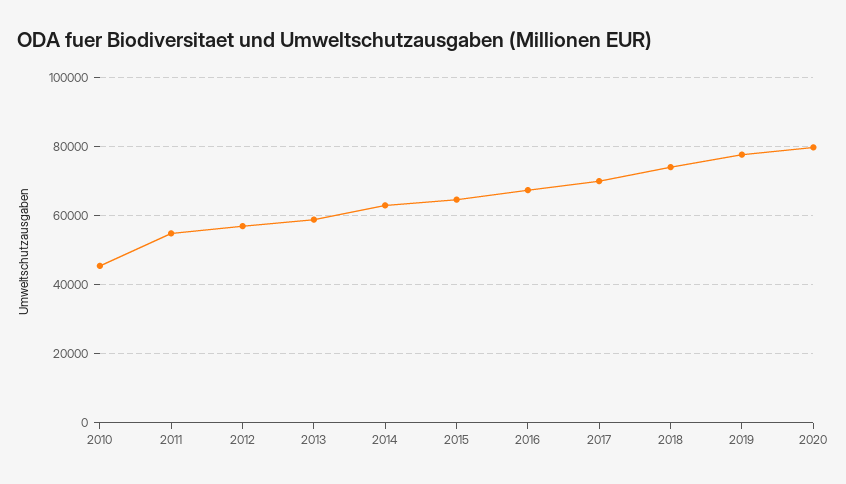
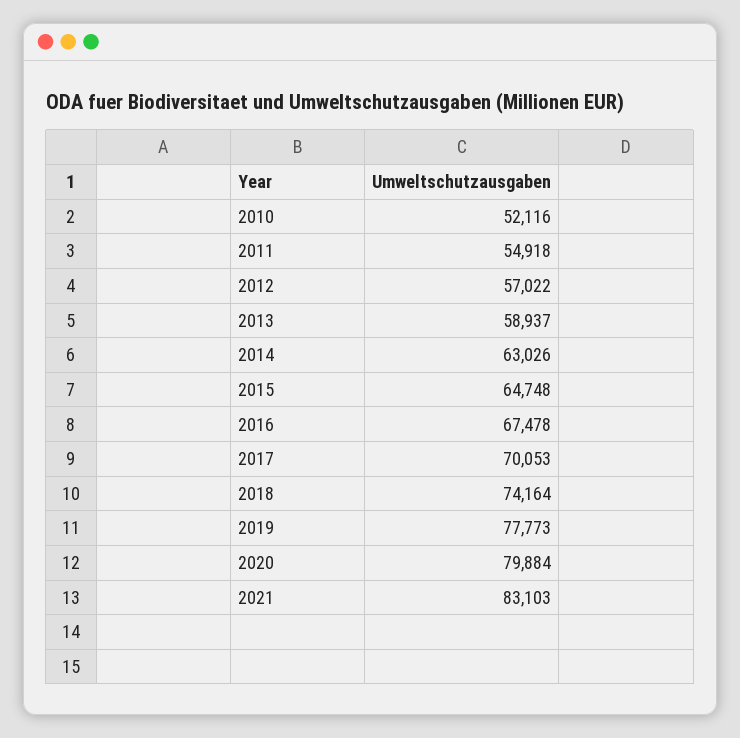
  {
-   "2010": 46000,
+   "2010": 52116,
    "2011": 54918,
    "2012": 57022,
    "2013": 58937,
    "2014": 63026,
    "2015": 64748,
    "2016": 67478,
    "2017": 70053,
    "2018": 74164,
    "2019": 77773,
-   "2020": 79884
+   "2020": 79884,
+   "2021": 83103
  }

